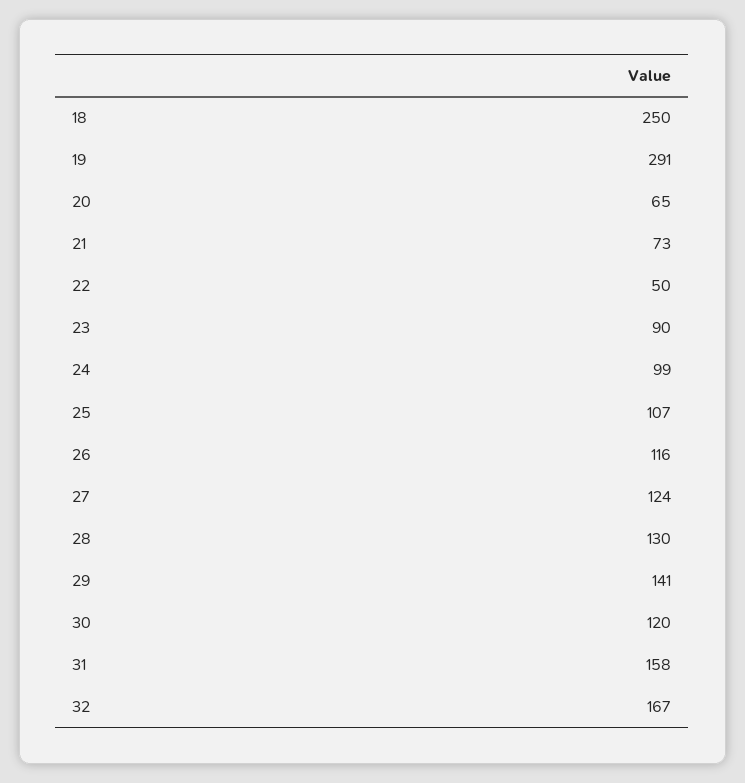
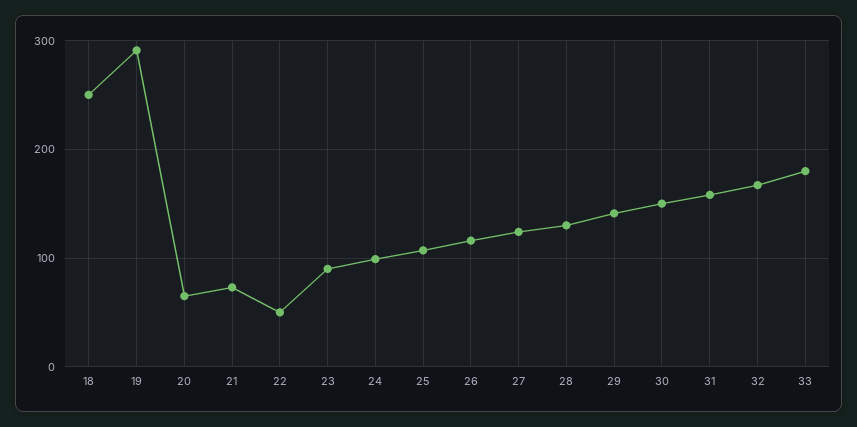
  {
    "18": 250,
    "19": 291,
    "20": 65,
    "21": 73,
    "22": 50,
    "23": 90,
    "24": 99,
    "25": 107,
    "26": 116,
    "27": 124,
    "28": 130,
    "29": 141,
-   "30": 120,
+   "30": 150,
    "31": 158,
-   "32": 167
+   "32": 167,
+   "33": 180
  }

